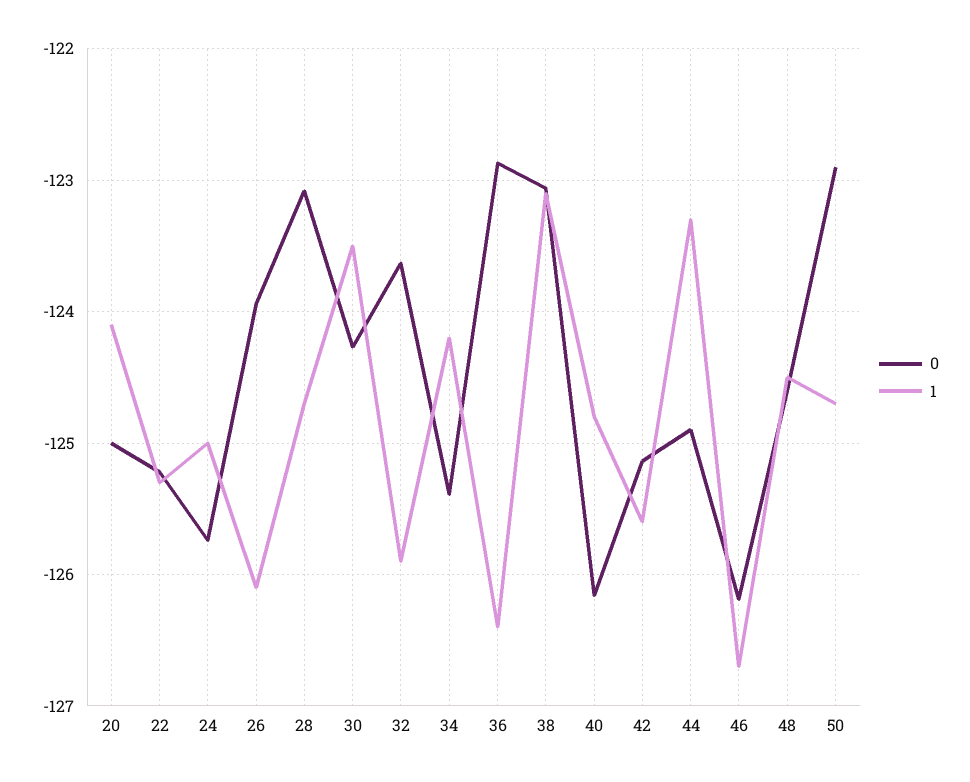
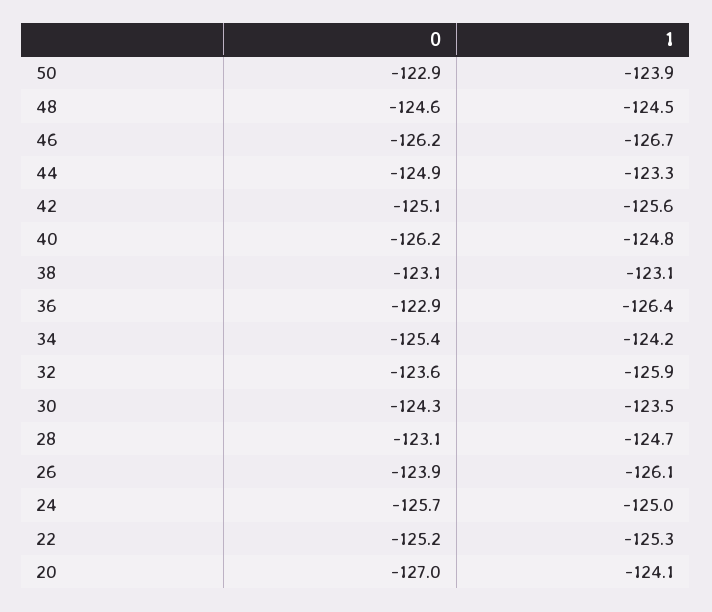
  {
    "0": {
-     "20": -125,
+     "20": -127,
      "22": -125.2,
      "24": -125.7,
      "26": -123.9,
      "28": -123.1,
      "30": -124.3,
      "32": -123.6,
      "34": -125.4,
      "36": -122.9,
      "38": -123.1,
      "40": -126.2,
      "42": -125.1,
      "44": -124.9,
      "46": -126.2,
      "48": -124.6,
      "50": -122.9
    },
    "1": {
      "20": -124.1,
      "22": -125.3,
      "24": -125,
      "26": -126.1,
      "28": -124.7,
      "30": -123.5,
      "32": -125.9,
      "34": -124.2,
      "36": -126.4,
      "38": -123.1,
      "40": -124.8,
      "42": -125.6,
      "44": -123.3,
      "46": -126.7,
      "48": -124.5,
-     "50": -124.7
+     "50": -123.9
    }
  }

